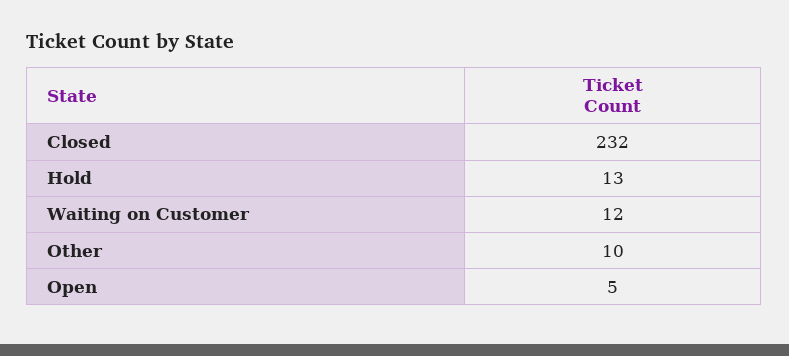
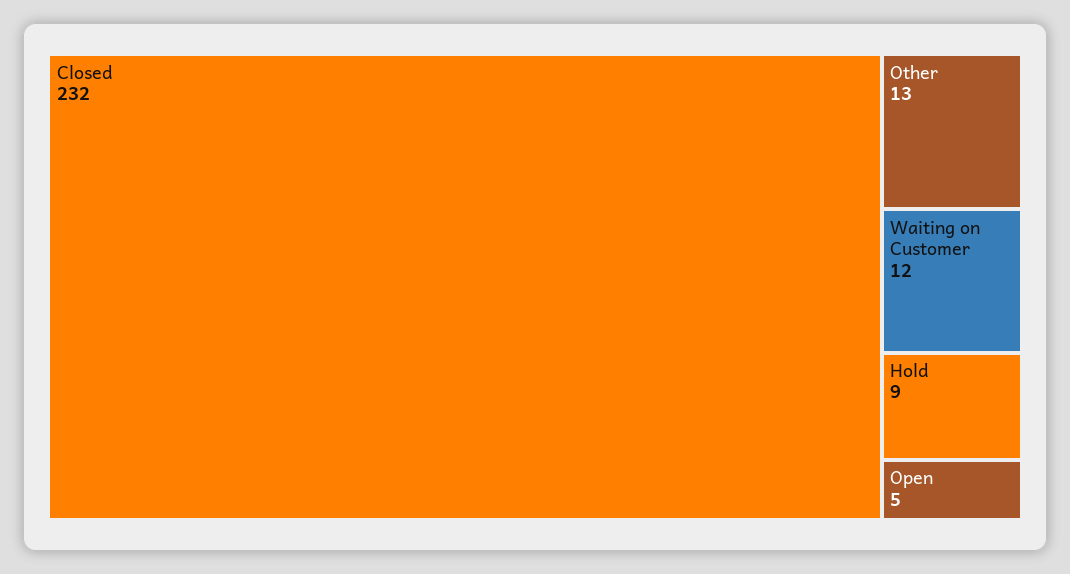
  {
    "Closed": 232,
-   "Hold": 13,
+   "Hold": 9,
    "Waiting on Customer": 12,
-   "Other": 10,
+   "Other": 13,
    "Open": 5
  }

